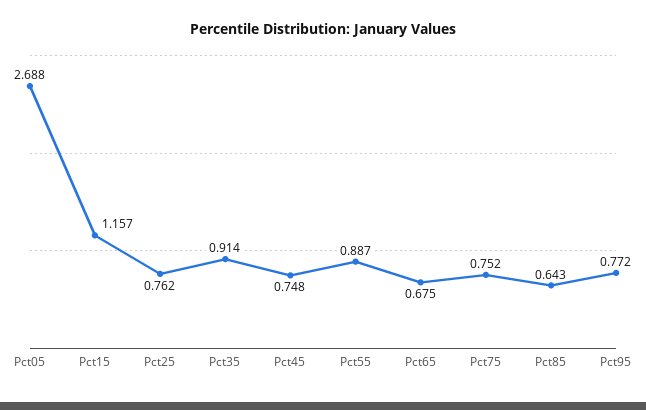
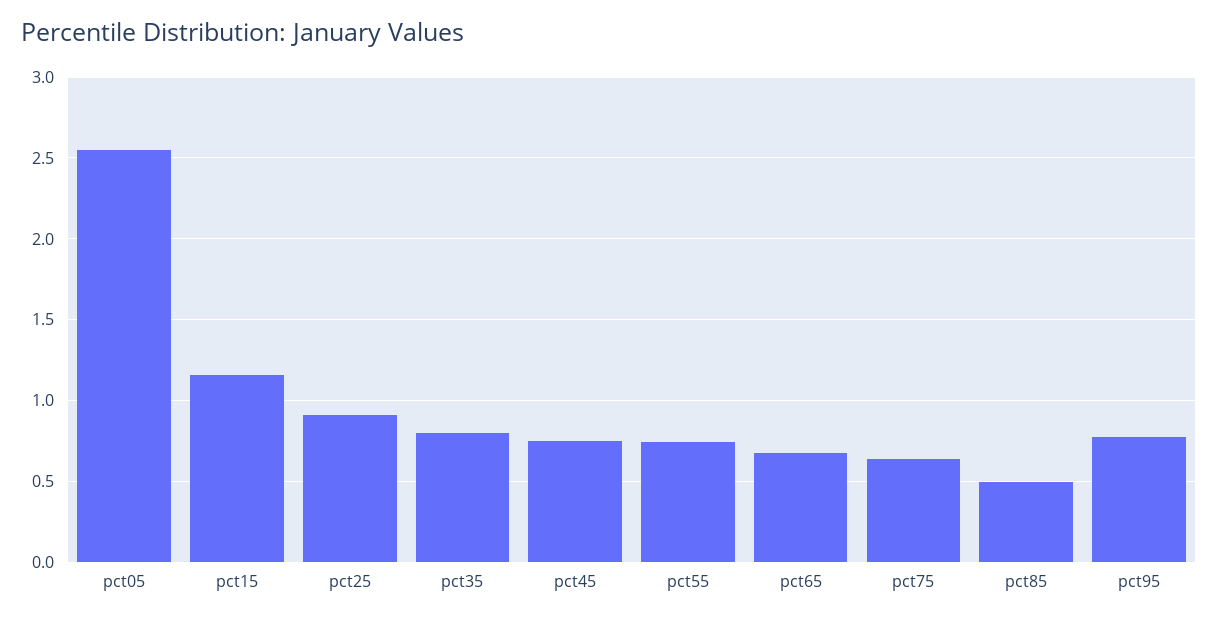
  {
-   "Pct05": 2.688,
+   "Pct05": 2.55,
    "Pct15": 1.157,
-   "Pct25": 0.762,
+   "Pct25": 0.9,
-   "Pct35": 0.914,
+   "Pct35": 0.8,
    "Pct45": 0.748,
-   "Pct55": 0.887,
+   "Pct55": 0.75,
    "Pct65": 0.675,
-   "Pct75": 0.752,
+   "Pct75": 0.65,
-   "Pct85": 0.643,
+   "Pct85": 0.5,
    "Pct95": 0.772
  }

